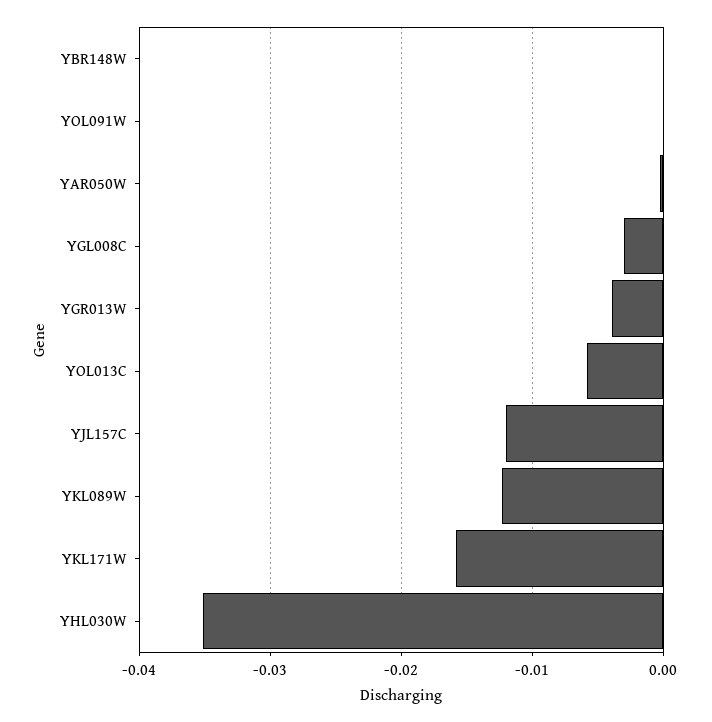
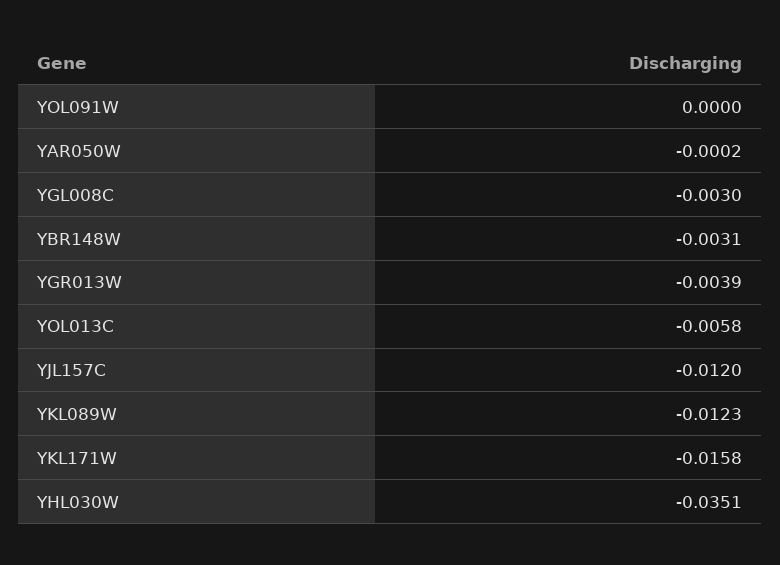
  {
-   "YBR148W": 0,
+   "YBR148W": -0.0031,
    "YOL091W": 0,
    "YAR050W": -0.0002,
    "YGL008C": -0.003,
    "YGR013W": -0.0039,
    "YOL013C": -0.0058,
    "YJL157C": -0.012,
    "YKL089W": -0.0123,
    "YKL171W": -0.0158,
    "YHL030W": -0.0351
  }

